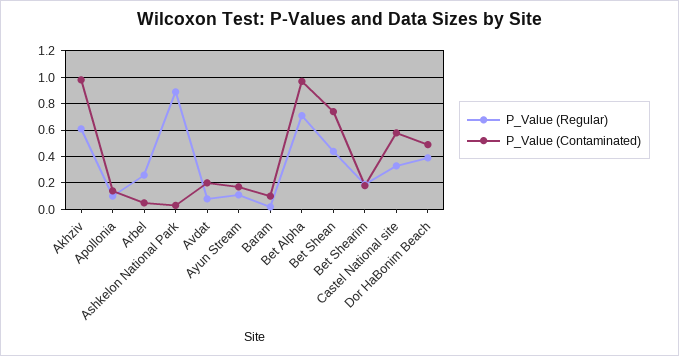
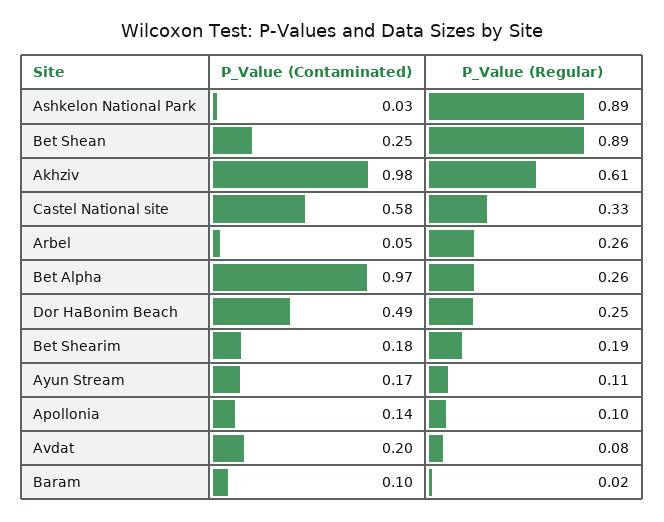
  {
    "P_Value (Regular)": {
      "Akhziv": 0.61,
      "Apollonia": 0.1,
      "Arbel": 0.26,
      "Ashkelon National Park": 0.89,
      "Avdat": 0.08,
      "Ayun Stream": 0.11,
      "Baram": 0.02,
-     "Bet Alpha": 0.7,
+     "Bet Alpha": 0.26,
-     "Bet Shean": 0.45,
+     "Bet Shean": 0.89,
      "Bet Shearim": 0.19,
      "Castel National site": 0.33,
-     "Dor HaBonim Beach": 0.4
+     "Dor HaBonim Beach": 0.25
    },
    "P_Value (Contaminated)": {
      "Akhziv": 0.98,
      "Apollonia": 0.14,
      "Arbel": 0.05,
      "Ashkelon National Park": 0.03,
      "Avdat": 0.2,
      "Ayun Stream": 0.17,
      "Baram": 0.1,
      "Bet Alpha": 0.97,
-     "Bet Shean": 0.75,
+     "Bet Shean": 0.25,
      "Bet Shearim": 0.18,
      "Castel National site": 0.58,
      "Dor HaBonim Beach": 0.49
    }
  }

